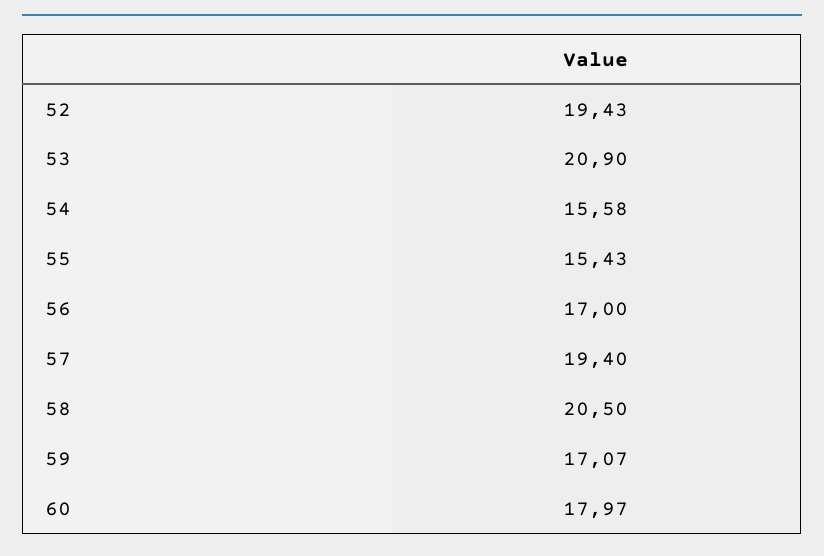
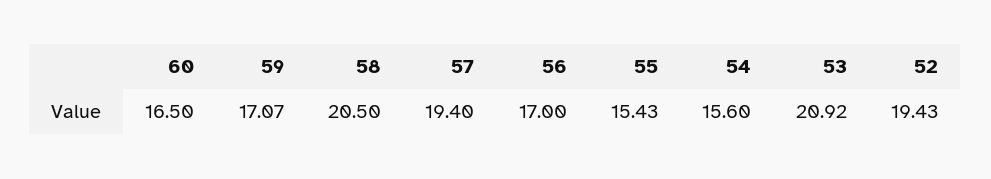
  {
    "52": 19.43,
-   "53": 20.9,
+   "53": 20.92,
-   "54": 15.58,
+   "54": 15.6,
    "55": 15.43,
    "56": 17,
    "57": 19.4,
    "58": 20.5,
    "59": 17.07,
-   "60": 17.97
+   "60": 16.5
  }

